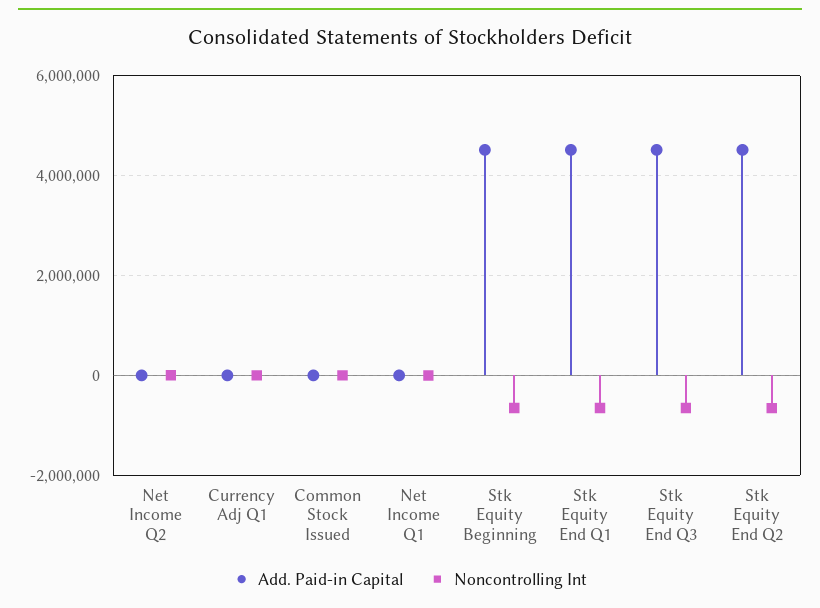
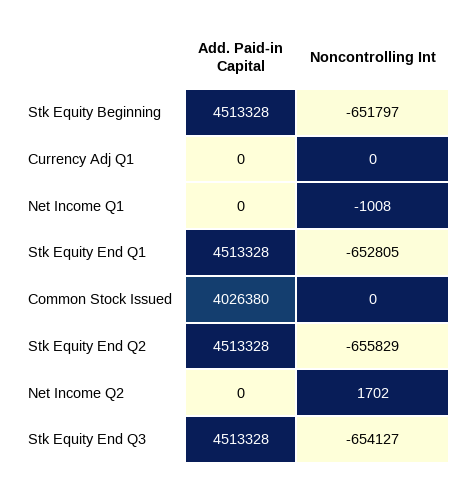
  {
    "Add. Paid-in Capital": {
      "Net Income Q2": 0,
      "Currency Adj Q1": 0,
-     "Common Stock Issued": 0,
+     "Common Stock Issued": 4026380,
      "Net Income Q1": 0,
      "Stk Equity Beginning": 4513328,
      "Stk Equity End Q1": 4513328,
      "Stk Equity End Q3": 4513328,
      "Stk Equity End Q2": 4513328
    },
    "Noncontrolling Int": {
      "Net Income Q2": 1702,
      "Currency Adj Q1": 0,
      "Common Stock Issued": 0,
      "Net Income Q1": -1008,
      "Stk Equity Beginning": -651797,
      "Stk Equity End Q1": -652805,
      "Stk Equity End Q3": -654127,
      "Stk Equity End Q2": -655829
    }
  }

